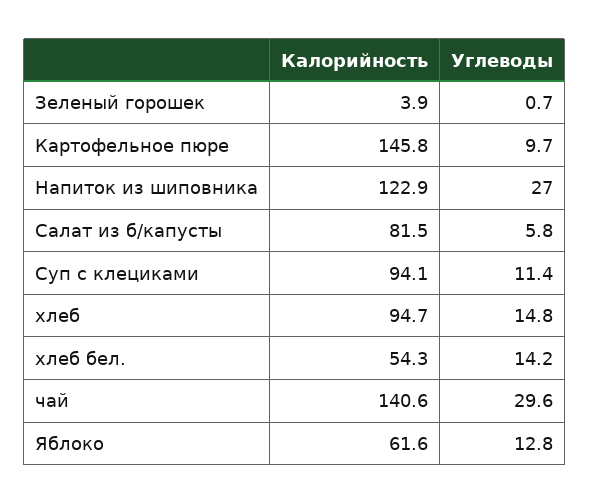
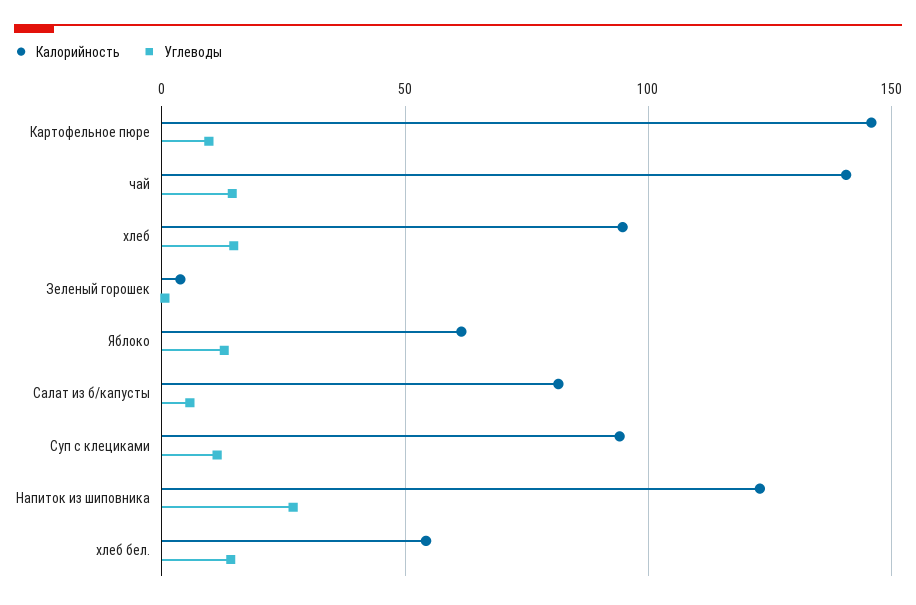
  {
    "Калорийность": {
      "Зеленый горошек": 3.9,
      "Картофельное пюре": 145.8,
      "Напиток из шиповника": 122.9,
      "Салат из б/капусты": 81.5,
      "Суп с клециками": 94.1,
      "хлеб": 94.7,
      "хлеб бел.": 54.3,
      "чай": 140.6,
      "Яблоко": 61.6
    },
    "Углеводы": {
      "Зеленый горошек": 0.7,
      "Картофельное пюре": 9.7,
      "Напиток из шиповника": 27,
      "Салат из б/капусты": 5.8,
      "Суп с клециками": 11.4,
      "хлеб": 14.8,
      "хлеб бел.": 14.2,
-     "чай": 29.6,
+     "чай": 15,
      "Яблоко": 12.8
    }
  }

